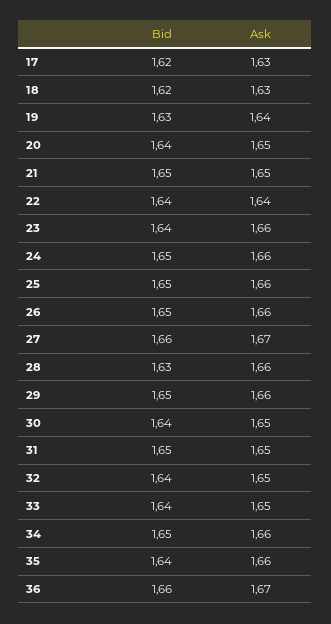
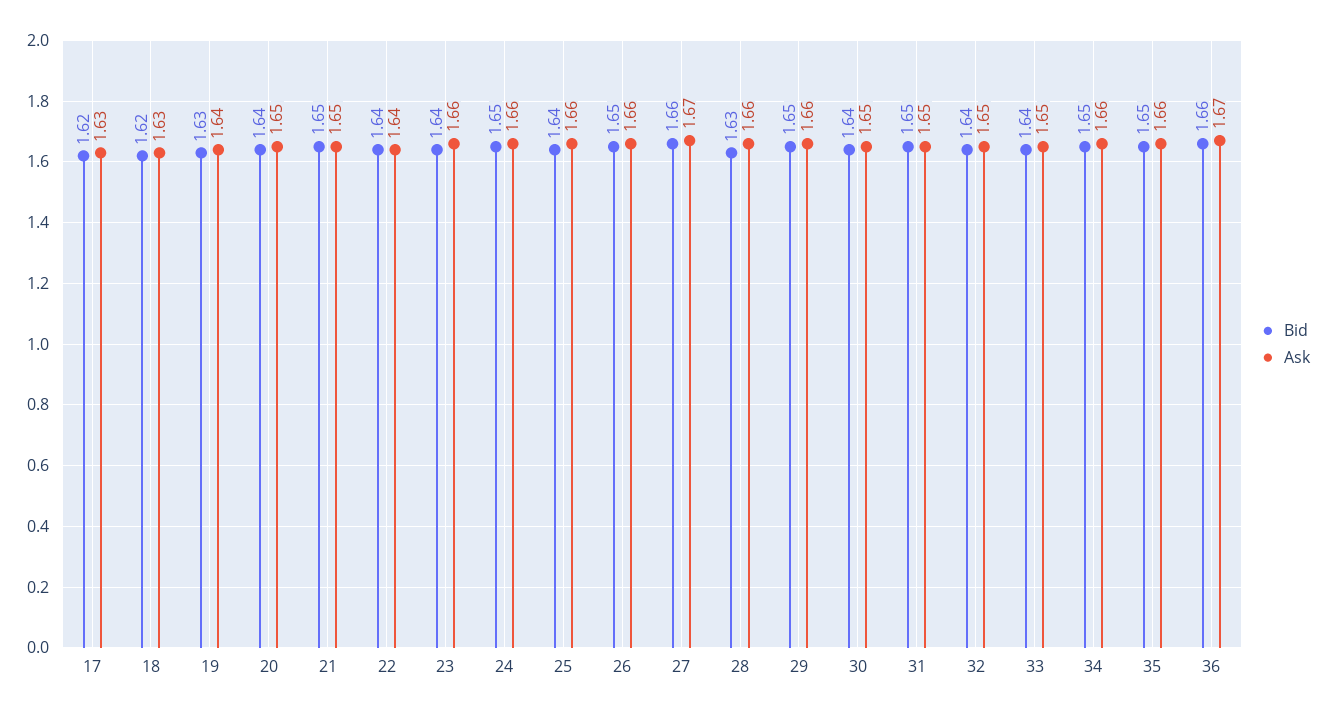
  {
    "Bid": {
      "17": 1.62,
      "18": 1.62,
      "19": 1.63,
      "20": 1.64,
      "21": 1.65,
      "22": 1.64,
      "23": 1.64,
      "24": 1.65,
-     "25": 1.65,
+     "25": 1.64,
      "26": 1.65,
      "27": 1.66,
      "28": 1.63,
      "29": 1.65,
      "30": 1.64,
      "31": 1.65,
      "32": 1.64,
      "33": 1.64,
      "34": 1.65,
-     "35": 1.64,
+     "35": 1.65,
      "36": 1.66
    },
    "Ask": {
      "17": 1.63,
      "18": 1.63,
      "19": 1.64,
      "20": 1.65,
      "21": 1.65,
      "22": 1.64,
      "23": 1.66,
      "24": 1.66,
      "25": 1.66,
      "26": 1.66,
      "27": 1.67,
      "28": 1.66,
      "29": 1.66,
      "30": 1.65,
      "31": 1.65,
      "32": 1.65,
      "33": 1.65,
      "34": 1.66,
      "35": 1.66,
      "36": 1.67
    }
  }

